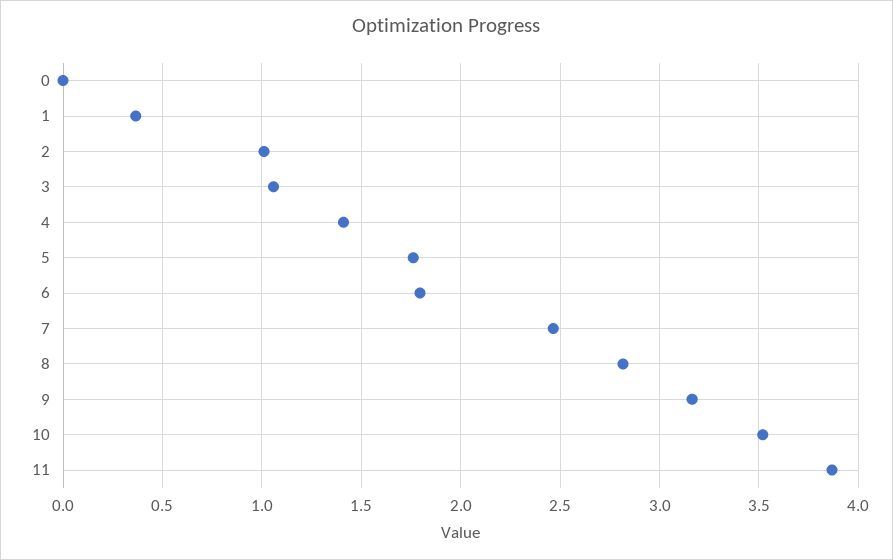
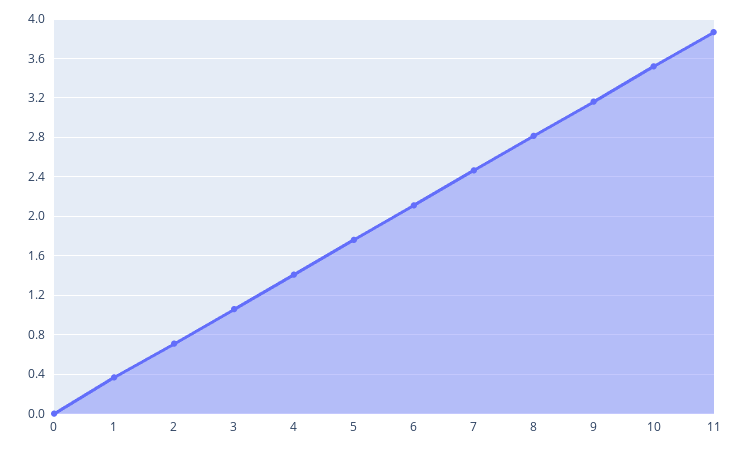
  {
    "0": 0,
    "1": 0.35,
-   "2": 1,
+   "2": 0.7,
    "3": 1.05,
    "4": 1.4,
    "5": 1.75,
-   "6": 1.8,
+   "6": 2.1,
    "7": 2.45,
    "8": 2.8,
    "9": 3.15,
    "10": 3.5,
    "11": 3.85
  }

